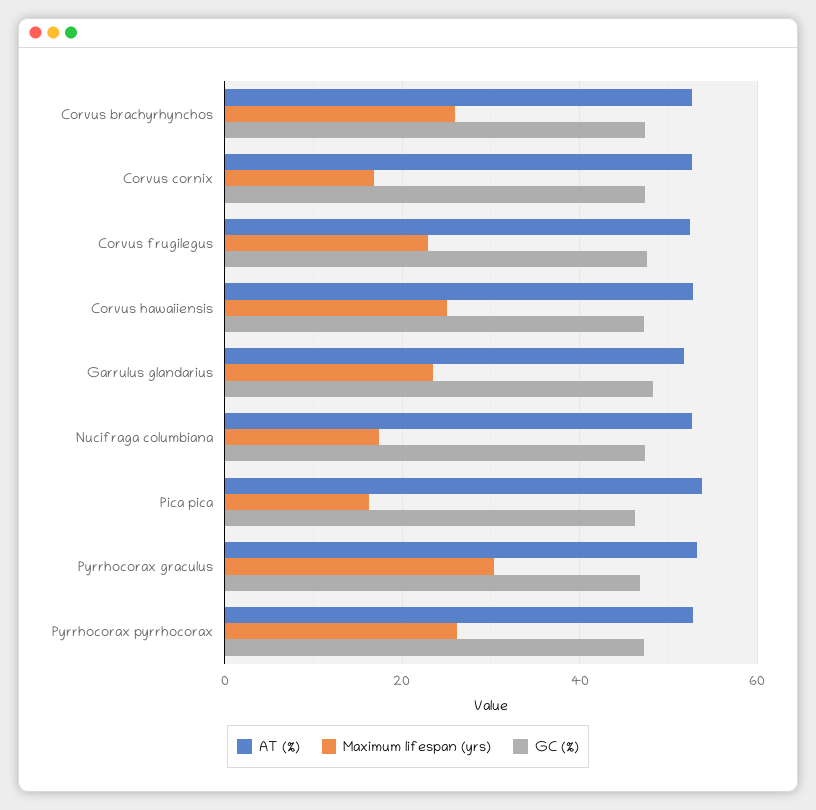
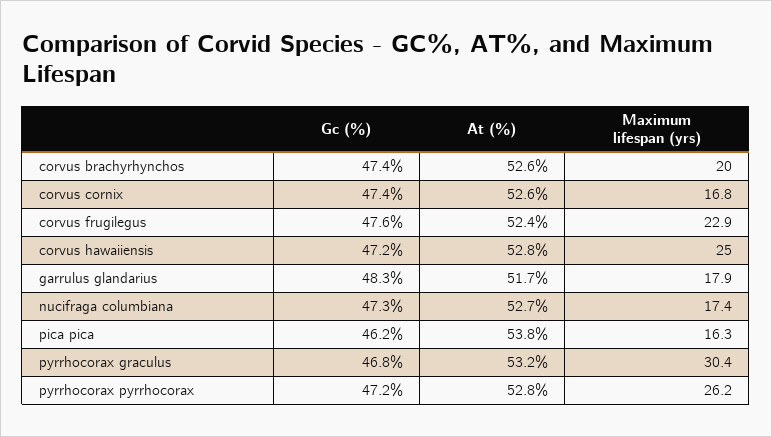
  {
    "AT (%)": {
      "Corvus brachyrhynchos": 52.6,
      "Corvus cornix": 52.6,
      "Corvus frugilegus": 52.4,
      "Corvus hawaiiensis": 52.8,
      "Garrulus glandarius": 51.7,
      "Nucifraga columbiana": 52.7,
      "Pica pica": 53.8,
      "Pyrrhocorax graculus": 53.2,
      "Pyrrhocorax pyrrhocorax": 52.8
    },
    "Maximum lifespan (yrs)": {
-     "Corvus brachyrhynchos": 26,
+     "Corvus brachyrhynchos": 20,
      "Corvus cornix": 16.8,
      "Corvus frugilegus": 22.9,
      "Corvus hawaiiensis": 25,
-     "Garrulus glandarius": 24,
+     "Garrulus glandarius": 17.9,
      "Nucifraga columbiana": 17.4,
      "Pica pica": 16.3,
      "Pyrrhocorax graculus": 30.4,
      "Pyrrhocorax pyrrhocorax": 26.2
    },
    "GC (%)": {
      "Corvus brachyrhynchos": 47.4,
      "Corvus cornix": 47.4,
      "Corvus frugilegus": 47.6,
      "Corvus hawaiiensis": 47.2,
      "Garrulus glandarius": 48.3,
      "Nucifraga columbiana": 47.3,
      "Pica pica": 46.2,
      "Pyrrhocorax graculus": 46.8,
      "Pyrrhocorax pyrrhocorax": 47.2
    }
  }

